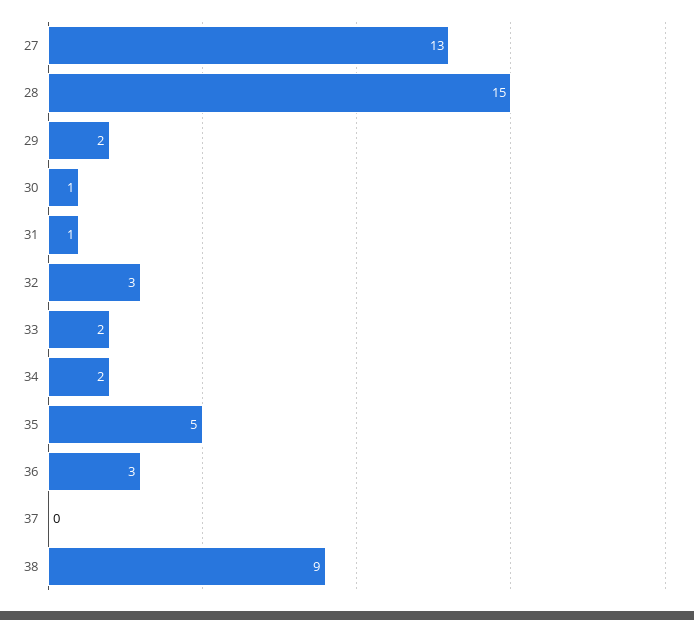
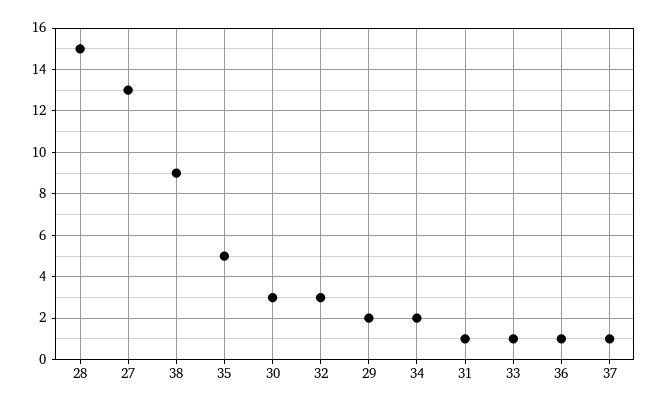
  {
    "27": 13,
    "28": 15,
    "29": 2,
-   "30": 1,
+   "30": 3,
    "31": 1,
    "32": 3,
-   "33": 2,
+   "33": 1,
    "34": 2,
    "35": 5,
-   "36": 3,
+   "36": 1,
-   "37": 0,
+   "37": 1,
    "38": 9
  }

